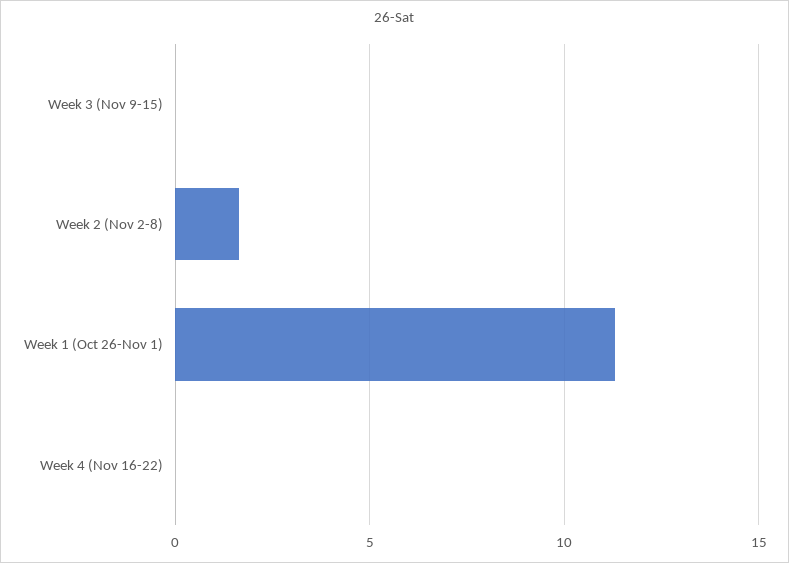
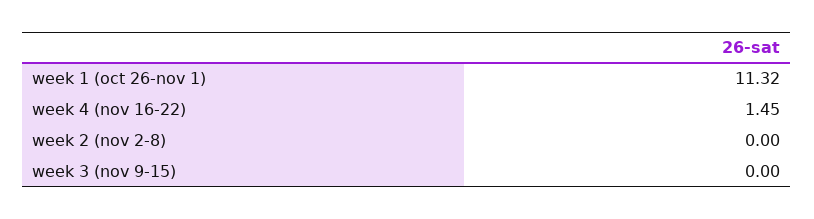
  {
    "Week 3 (Nov 9-15)": 0,
-   "Week 2 (Nov 2-8)": 1.5,
+   "Week 2 (Nov 2-8)": 0,
    "Week 1 (Oct 26-Nov 1)": 11.32,
-   "Week 4 (Nov 16-22)": 0
+   "Week 4 (Nov 16-22)": 1.45
  }

